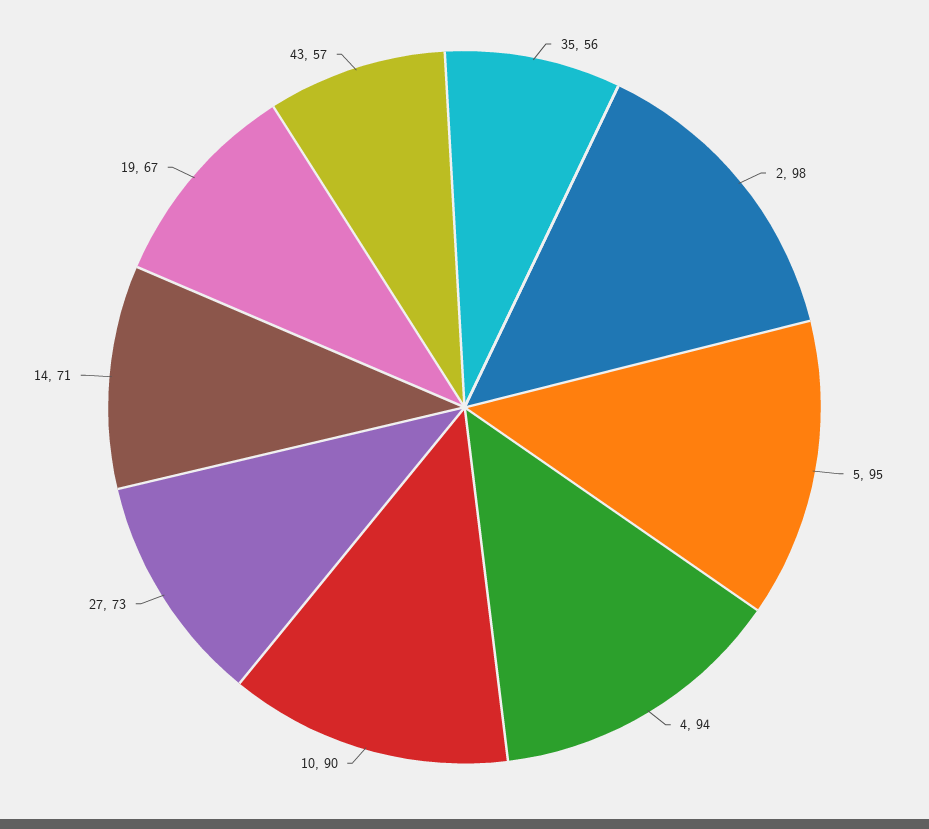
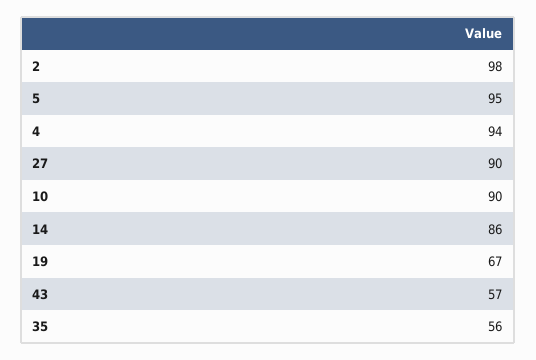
  {
    "35": 56,
    "2": 98,
    "5": 95,
    "4": 94,
    "10": 90,
-   "27": 73,
+   "27": 90,
-   "14": 71,
+   "14": 86,
    "19": 67,
    "43": 57
  }

